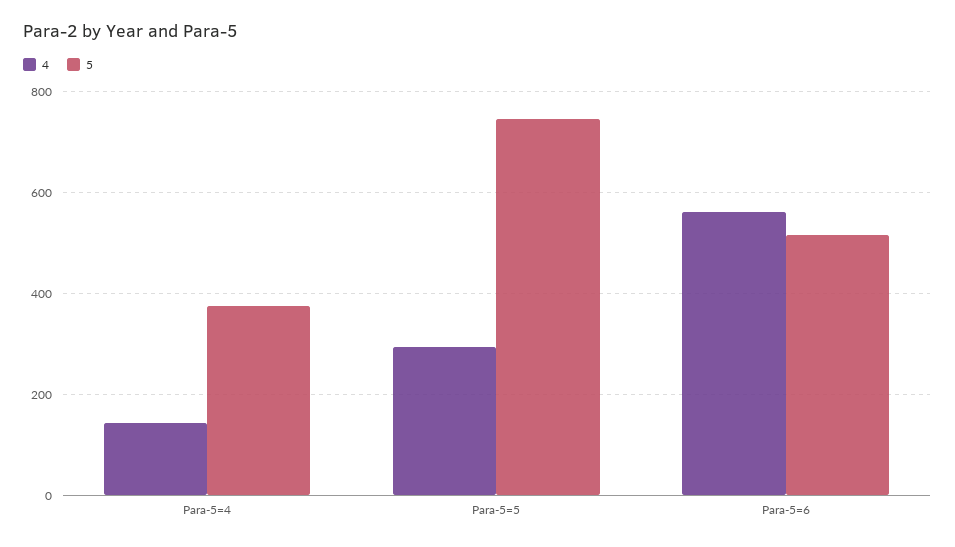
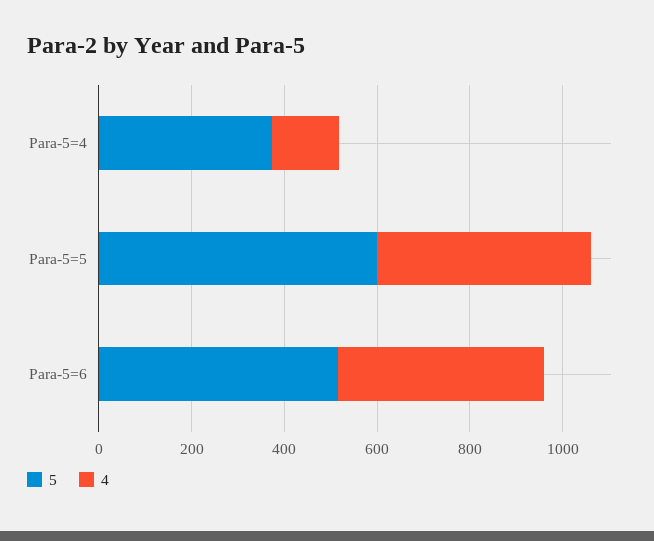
  {
    "4": {
      "Para-5=4": 140,
-     "Para-5=5": 300,
+     "Para-5=5": 450,
-     "Para-5=6": 560
+     "Para-5=6": 450
    },
    "5": {
      "Para-5=4": 380,
-     "Para-5=5": 740,
+     "Para-5=5": 600,
      "Para-5=6": 520
    }
  }

